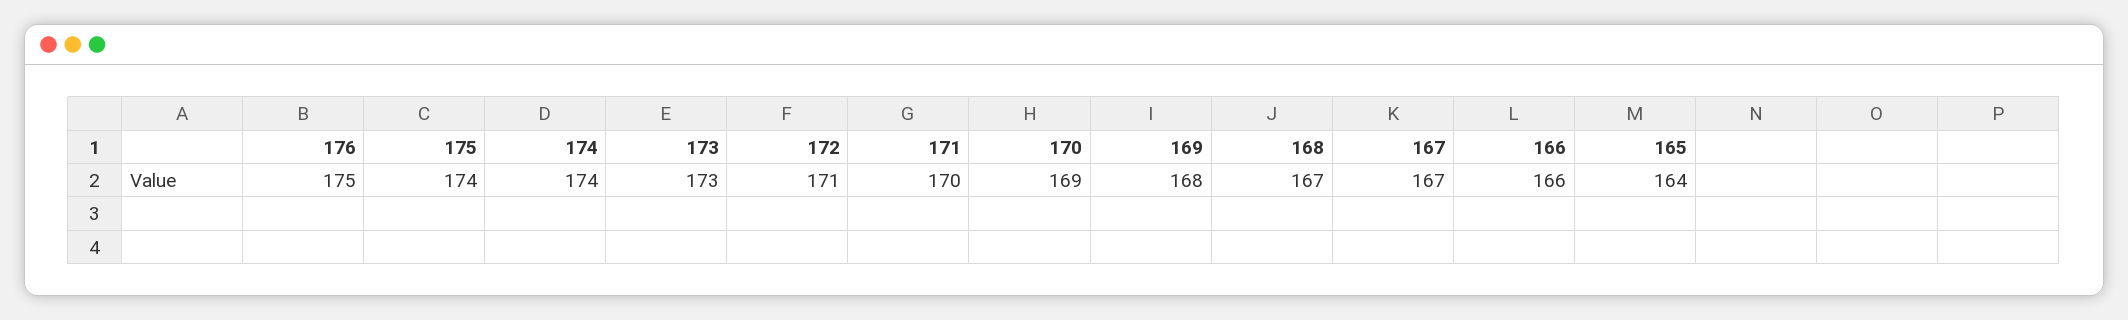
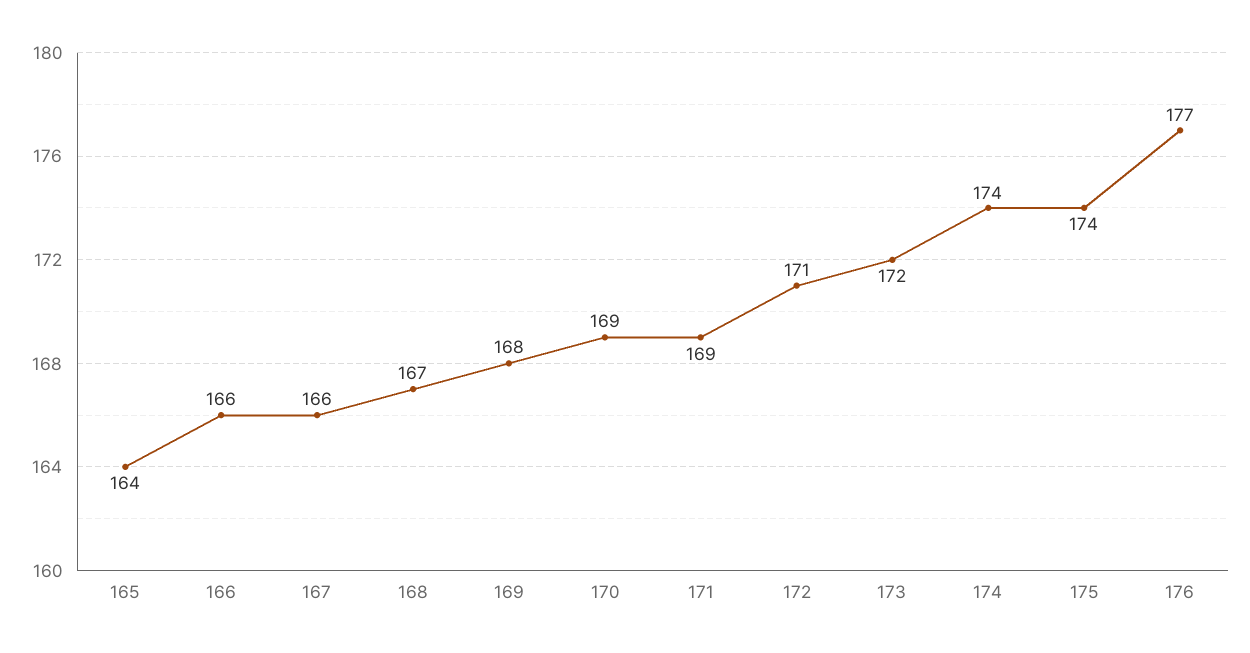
  {
-   "176": 175,
+   "176": 177,
    "175": 174,
    "174": 174,
-   "173": 173,
+   "173": 172,
    "172": 171,
-   "171": 170,
+   "171": 169,
    "170": 169,
    "169": 168,
    "168": 167,
-   "167": 167,
+   "167": 166,
    "166": 166,
    "165": 164
  }

